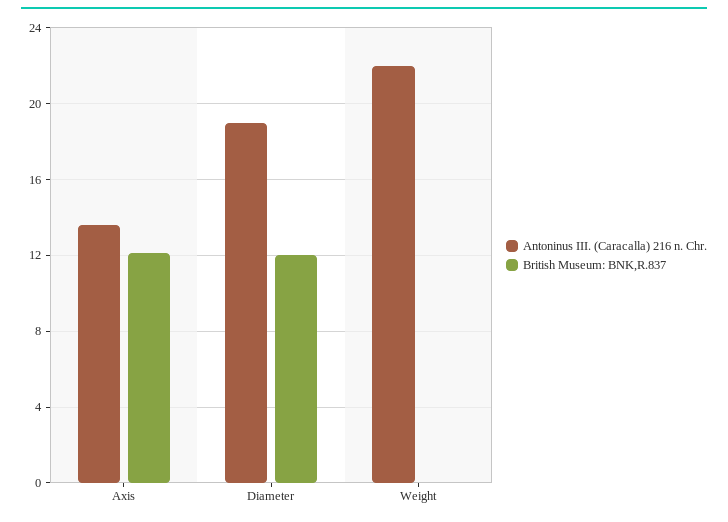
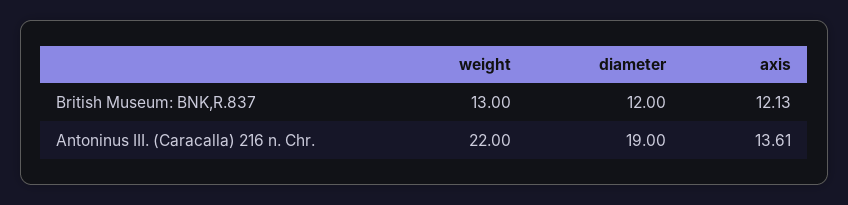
  {
    "Antoninus III. (Caracalla) 216 n. Chr.": {
      "Axis": 13.61,
      "Diameter": 19,
      "Weight": 22
    },
    "British Museum: BNK,R.837": {
      "Axis": 12.13,
      "Diameter": 12,
-     "Weight": 0
+     "Weight": 13
    }
  }

